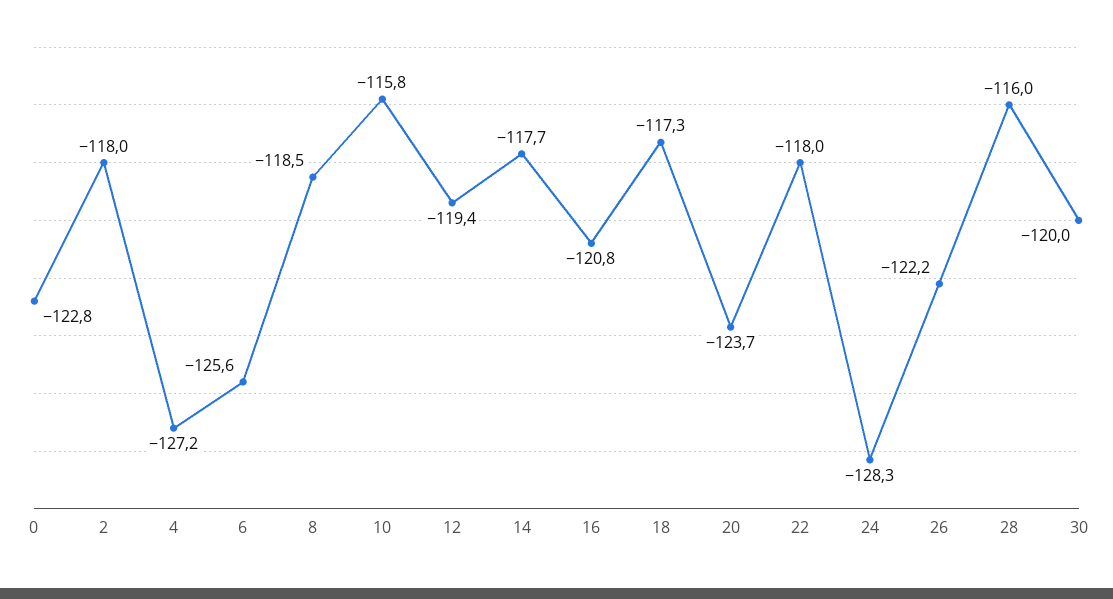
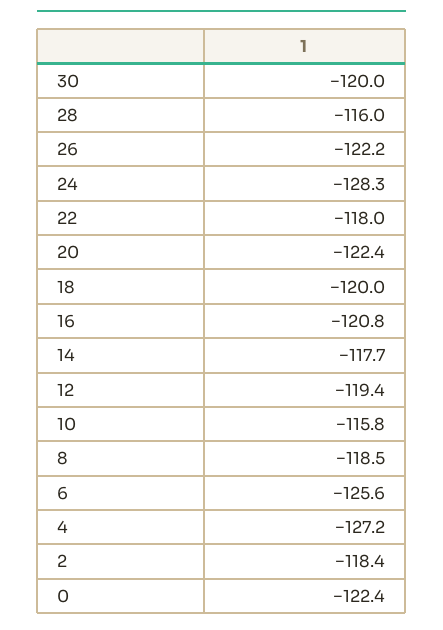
  {
-   "0": -122.8,
+   "0": -122.4,
-   "2": -118,
+   "2": -118.4,
    "4": -127.2,
    "6": -125.6,
    "8": -118.5,
    "10": -115.8,
    "12": -119.4,
    "14": -117.7,
    "16": -120.8,
-   "18": -117.3,
+   "18": -120,
-   "20": -123.7,
+   "20": -122.4,
    "22": -118,
    "24": -128.3,
    "26": -122.2,
    "28": -116,
    "30": -120
  }

